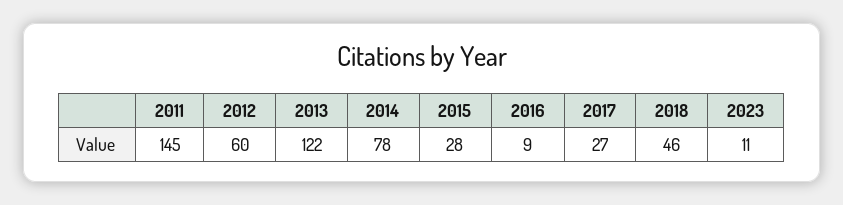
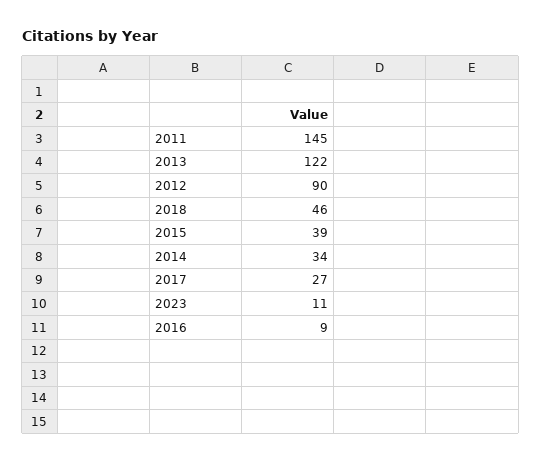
  {
    "2011": 145,
-   "2012": 60,
+   "2012": 90,
    "2013": 122,
-   "2014": 78,
+   "2014": 34,
-   "2015": 28,
+   "2015": 39,
    "2016": 9,
    "2017": 27,
    "2018": 46,
    "2023": 11
  }

